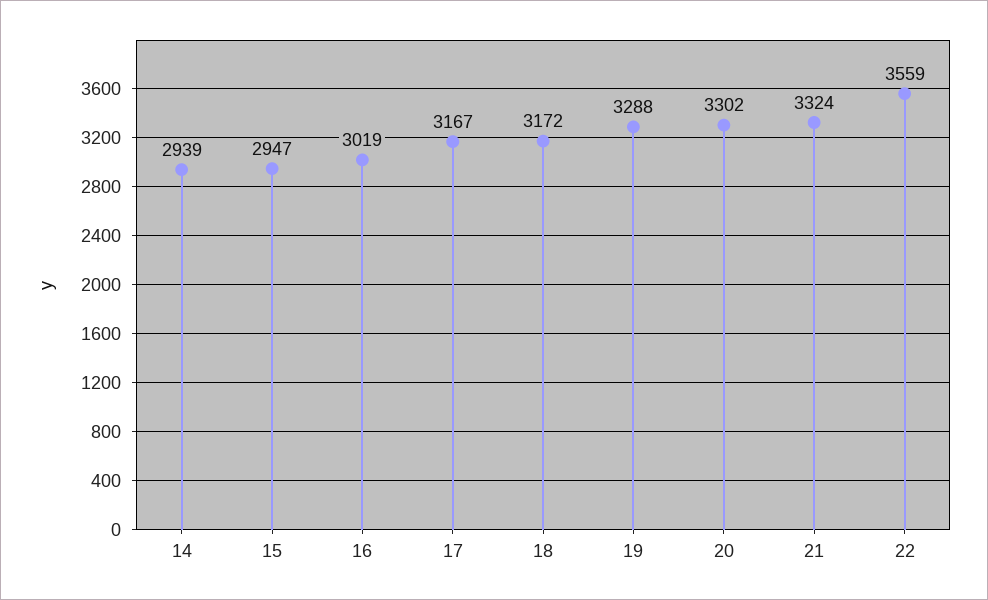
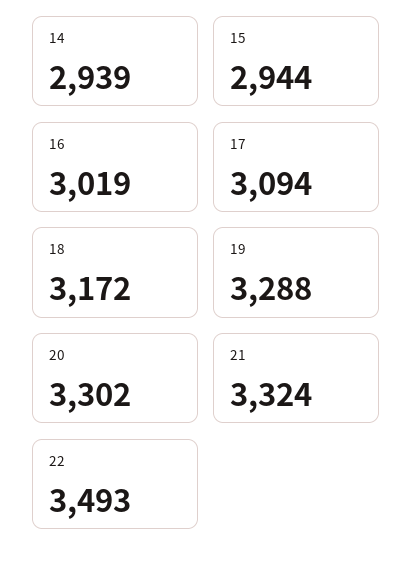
  {
    "14": 2939,
-   "15": 2947,
+   "15": 2944,
    "16": 3019,
-   "17": 3167,
+   "17": 3094,
    "18": 3172,
    "19": 3288,
    "20": 3302,
    "21": 3324,
-   "22": 3559
+   "22": 3493
  }

